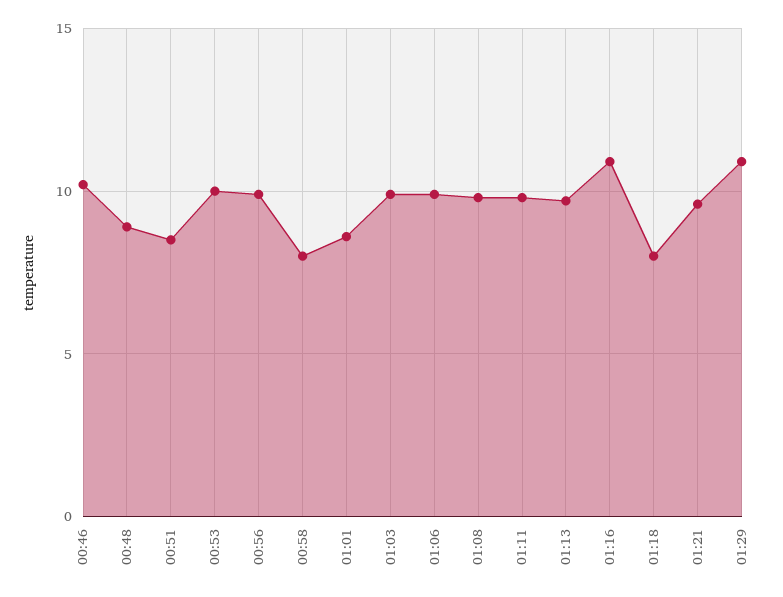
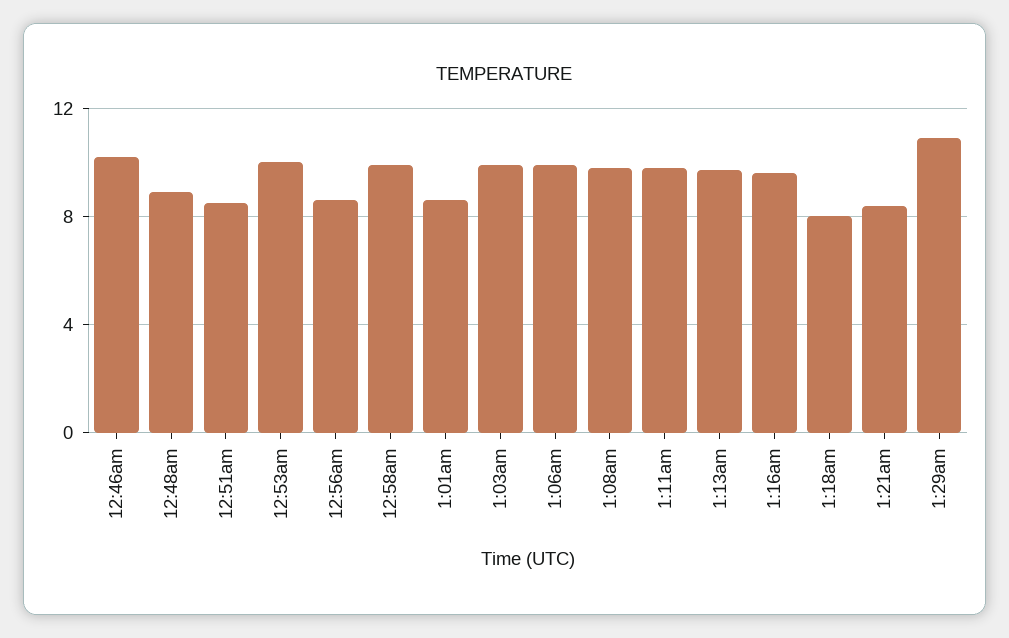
  {
    "00:46": 10,
    "00:48": 9,
    "00:51": 8.5,
    "00:53": 10,
-   "00:56": 10,
+   "00:56": 8.5,
-   "00:58": 8,
+   "00:58": 10,
    "01:01": 8.5,
    "01:03": 10,
    "01:06": 10,
    "01:08": 10,
    "01:11": 10,
    "01:13": 9.5,
-   "01:16": 11,
+   "01:16": 9.5,
    "01:18": 8,
-   "01:21": 9.5,
+   "01:21": 8.5,
    "01:29": 11
  }

